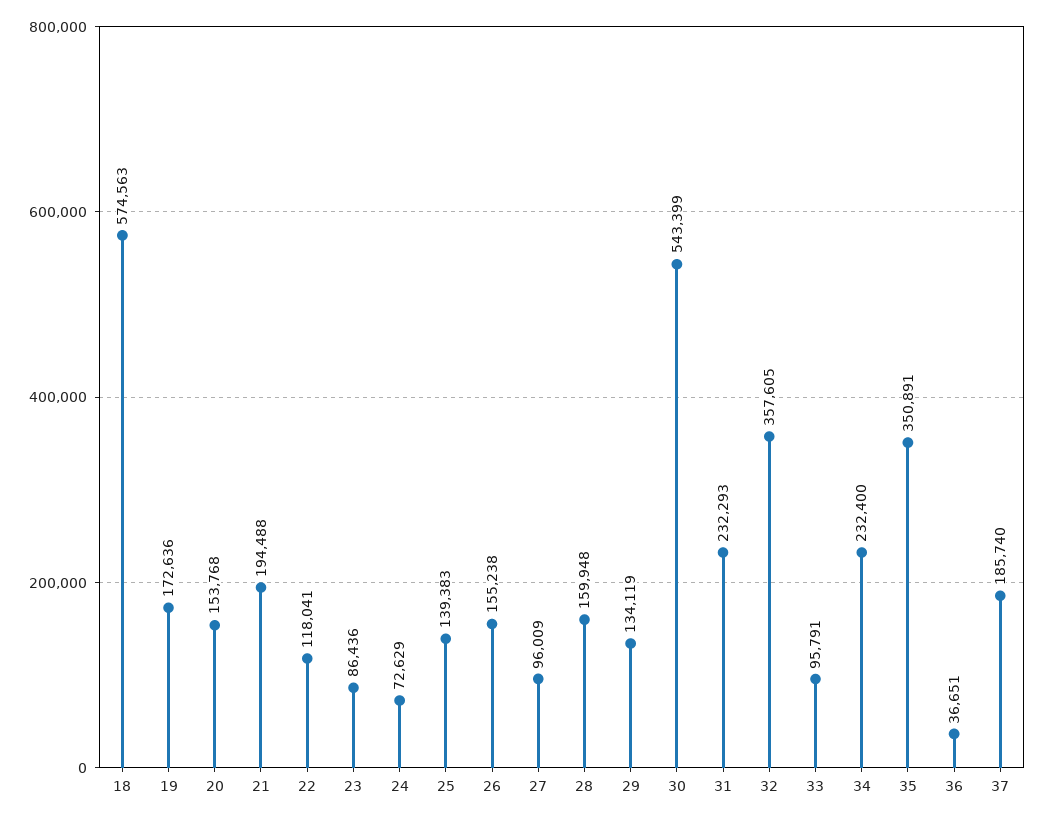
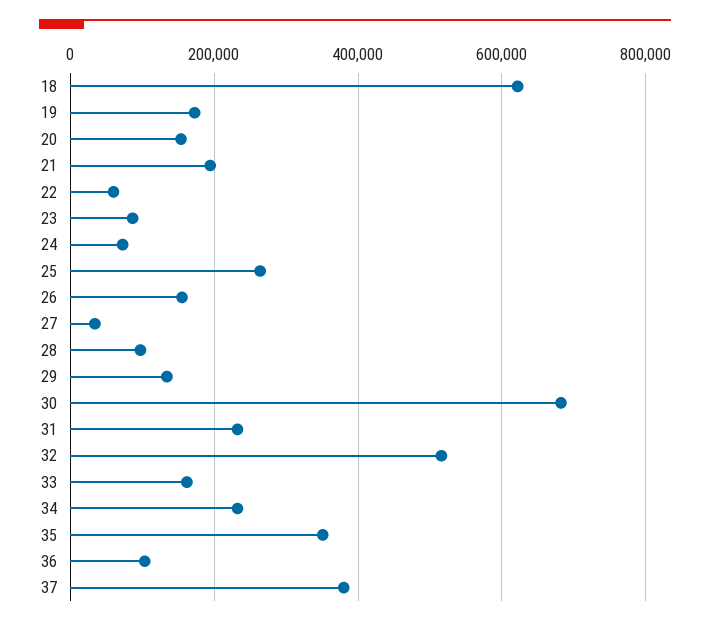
  {
-   "18": 574563,
+   "18": 620000,
    "19": 172636,
    "20": 153768,
    "21": 194488,
-   "22": 118041,
+   "22": 60000,
    "23": 86436,
    "24": 72629,
-   "25": 139383,
+   "25": 260000,
    "26": 155238,
-   "27": 96009,
+   "27": 40000,
-   "28": 159948,
+   "28": 100000,
    "29": 134119,
-   "30": 543399,
+   "30": 680000,
    "31": 232293,
-   "32": 357605,
+   "32": 520000,
-   "33": 95791,
+   "33": 160000,
    "34": 232400,
    "35": 350891,
-   "36": 36651,
+   "36": 100000,
-   "37": 185740
+   "37": 380000
  }

